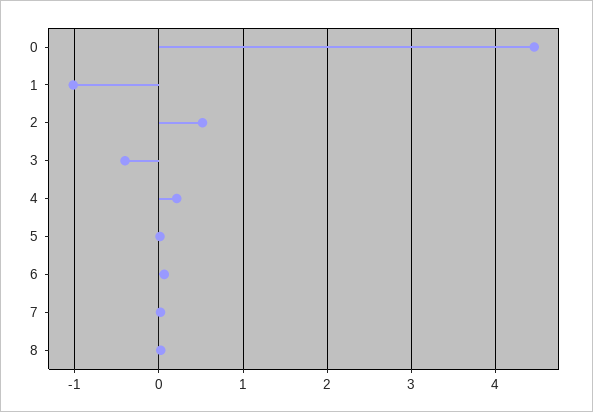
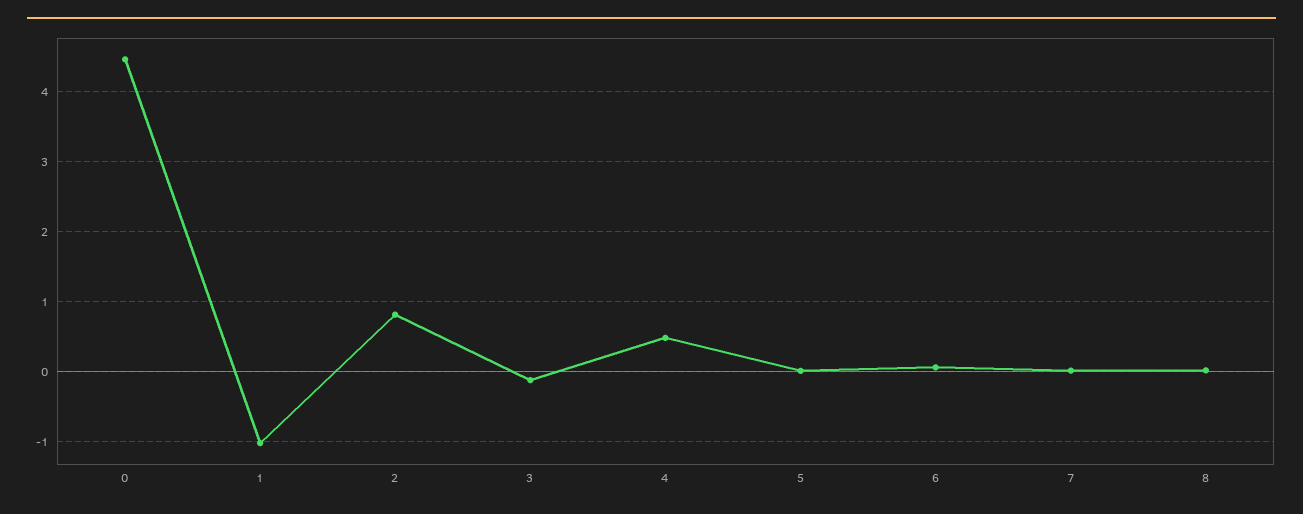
  {
    "0": 4.5,
    "1": -1,
-   "2": 0.5,
+   "2": 0.8,
-   "3": -0.4,
+   "3": -0.1,
-   "4": 0.2,
+   "4": 0.5,
    "5": 0,
    "6": 0.1,
    "7": 0,
    "8": 0
  }

